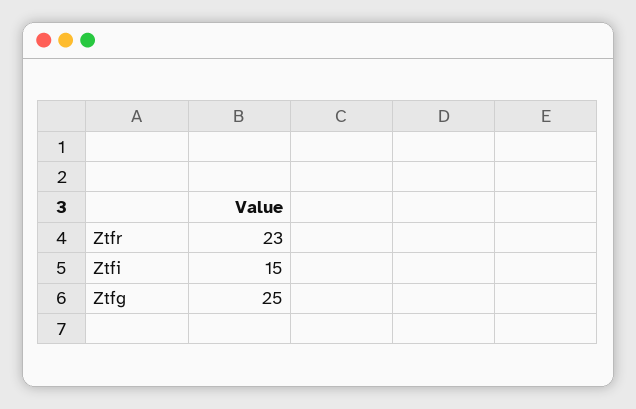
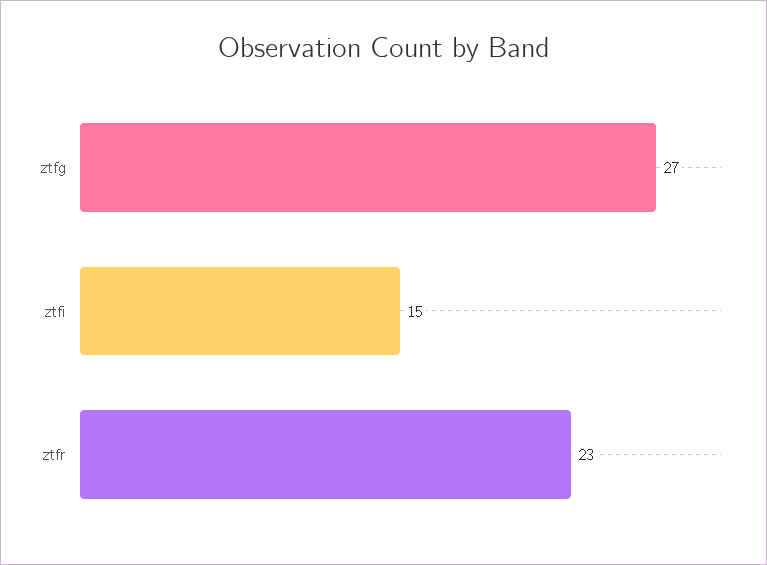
  {
    "Ztfr": 23,
    "Ztfi": 15,
-   "Ztfg": 25
+   "Ztfg": 27
  }

